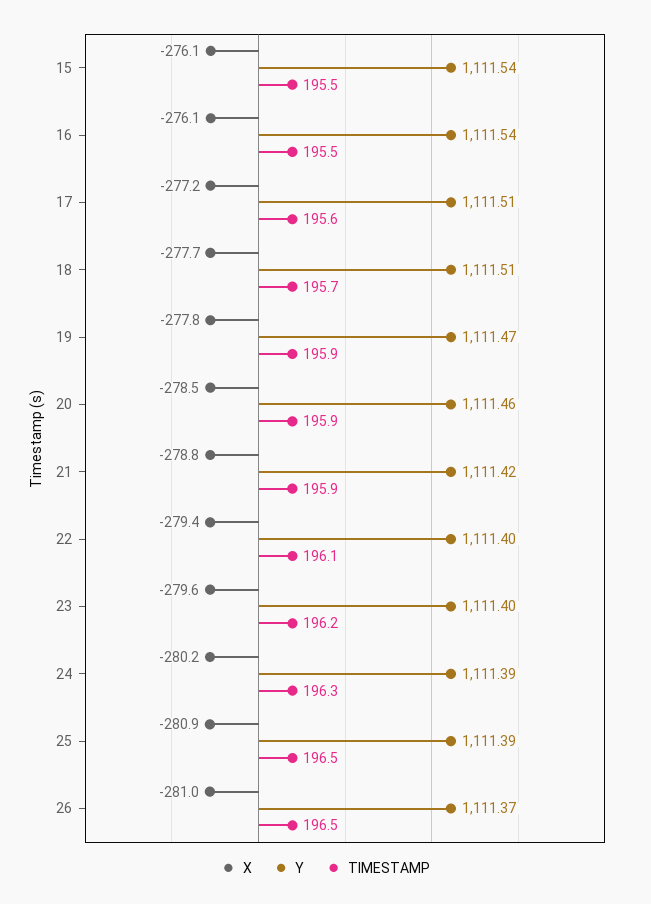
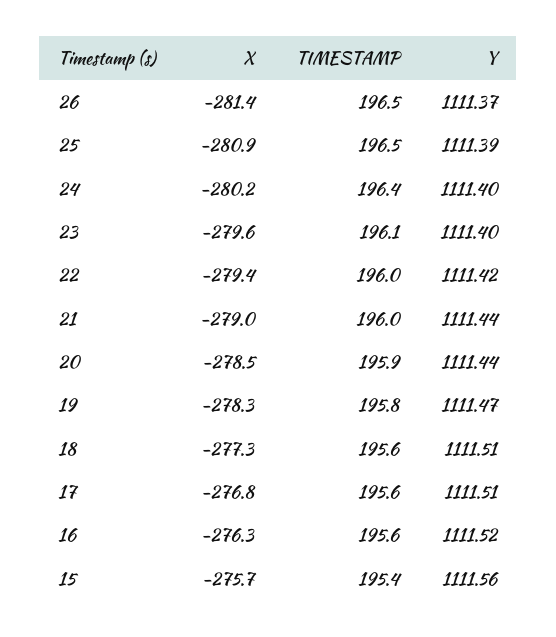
  {
    "X": {
-     "15": -276.1,
+     "15": -275.7,
-     "16": -276.1,
+     "16": -276.3,
-     "17": -277.2,
+     "17": -276.8,
-     "18": -277.7,
+     "18": -277.3,
-     "19": -277.8,
+     "19": -278.3,
      "20": -278.5,
-     "21": -278.8,
+     "21": -279,
      "22": -279.4,
      "23": -279.6,
      "24": -280.2,
      "25": -280.9,
-     "26": -281
+     "26": -281.4
    },
    "Y": {
-     "15": 1111.54,
+     "15": 1111.56,
-     "16": 1111.54,
+     "16": 1111.52,
      "17": 1111.51,
      "18": 1111.51,
      "19": 1111.47,
-     "20": 1111.46,
+     "20": 1111.44,
-     "21": 1111.42,
+     "21": 1111.44,
-     "22": 1111.4,
+     "22": 1111.42,
      "23": 1111.4,
-     "24": 1111.39,
+     "24": 1111.4,
      "25": 1111.39,
      "26": 1111.37
    },
    "TIMESTAMP": {
-     "15": 195.5,
+     "15": 195.4,
-     "16": 195.5,
+     "16": 195.6,
      "17": 195.6,
-     "18": 195.7,
+     "18": 195.6,
-     "19": 195.9,
+     "19": 195.8,
      "20": 195.9,
-     "21": 195.9,
+     "21": 196,
-     "22": 196.1,
+     "22": 196,
-     "23": 196.2,
+     "23": 196.1,
-     "24": 196.3,
+     "24": 196.4,
      "25": 196.5,
      "26": 196.5
    }
  }

